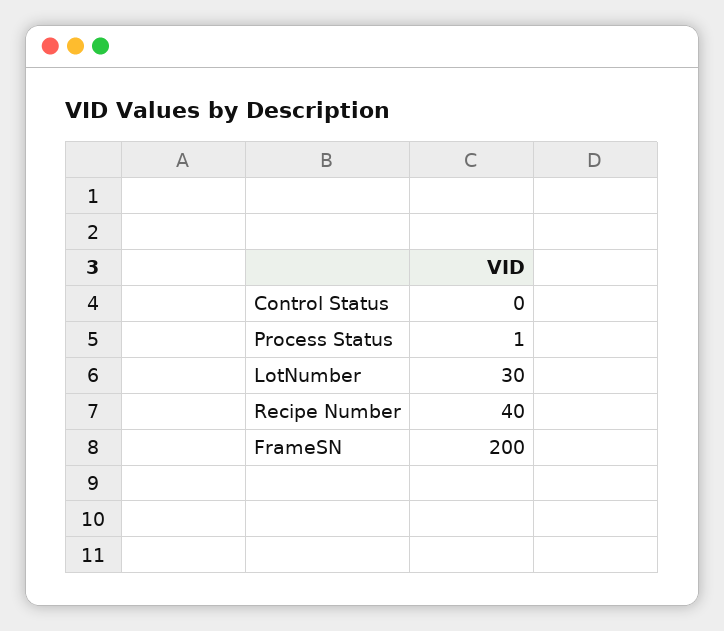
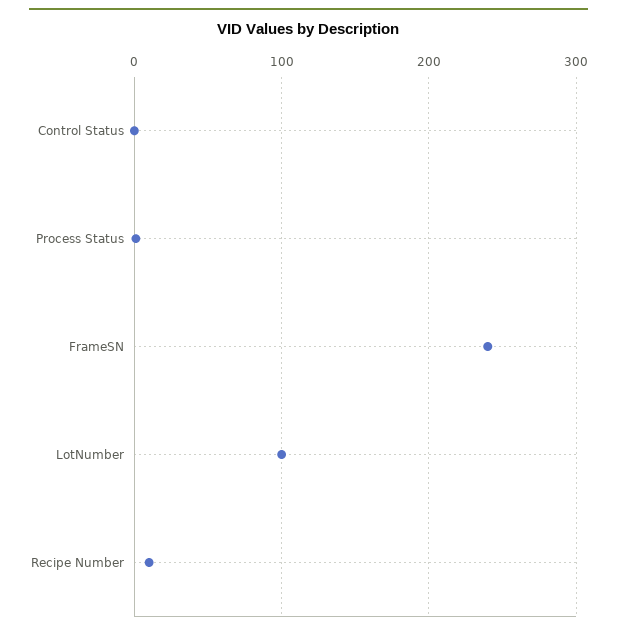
  {
    "Control Status": 0,
    "Process Status": 1,
-   "LotNumber": 30,
+   "LotNumber": 100,
-   "Recipe Number": 40,
+   "Recipe Number": 10,
-   "FrameSN": 200
+   "FrameSN": 240
  }

